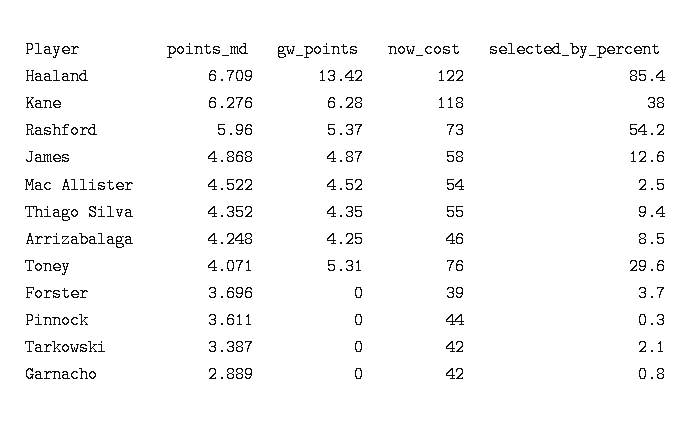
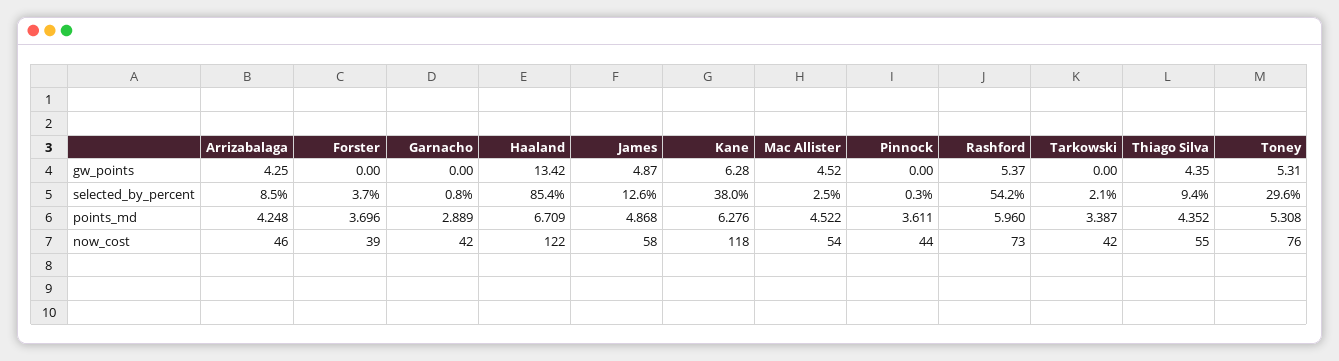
  {
    "points_md": {
      "Haaland": 6.709,
      "Kane": 6.276,
      "Rashford": 5.96,
      "James": 4.868,
      "Mac Allister": 4.522,
      "Thiago Silva": 4.352,
      "Arrizabalaga": 4.248,
-     "Toney": 4.071,
+     "Toney": 5.308,
      "Forster": 3.696,
      "Pinnock": 3.611,
      "Tarkowski": 3.387,
      "Garnacho": 2.889
    },
    "gw_points": {
      "Haaland": 13.42,
      "Kane": 6.28,
      "Rashford": 5.37,
      "James": 4.87,
      "Mac Allister": 4.52,
      "Thiago Silva": 4.35,
      "Arrizabalaga": 4.25,
      "Toney": 5.31,
      "Forster": 0,
      "Pinnock": 0,
      "Tarkowski": 0,
      "Garnacho": 0
    },
    "now_cost": {
      "Haaland": 122,
      "Kane": 118,
      "Rashford": 73,
      "James": 58,
      "Mac Allister": 54,
      "Thiago Silva": 55,
      "Arrizabalaga": 46,
      "Toney": 76,
      "Forster": 39,
      "Pinnock": 44,
      "Tarkowski": 42,
      "Garnacho": 42
    },
    "selected_by_percent": {
      "Haaland": 85.4,
      "Kane": 38,
      "Rashford": 54.2,
      "James": 12.6,
      "Mac Allister": 2.5,
      "Thiago Silva": 9.4,
      "Arrizabalaga": 8.5,
      "Toney": 29.6,
      "Forster": 3.7,
      "Pinnock": 0.3,
      "Tarkowski": 2.1,
      "Garnacho": 0.8
    }
  }

